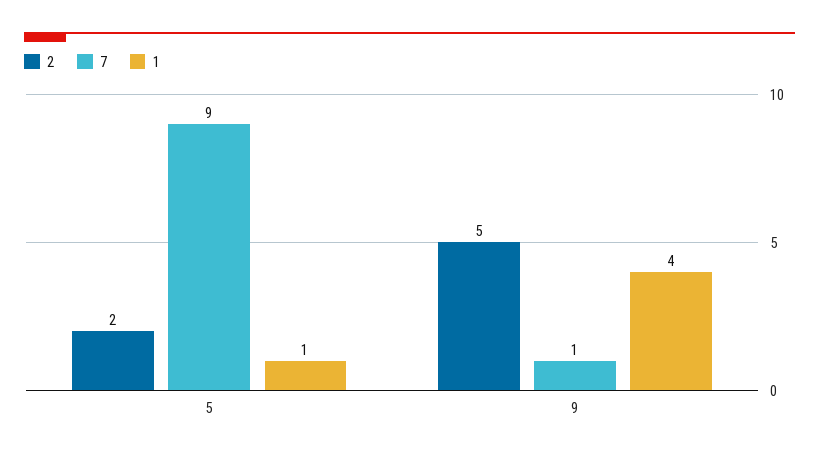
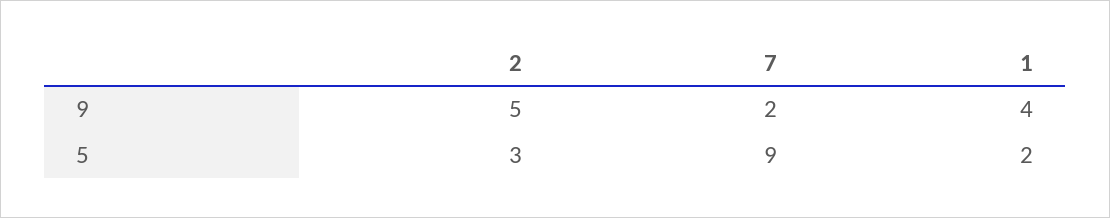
  {
    "2": {
-     "5": 2,
+     "5": 3,
      "9": 5
    },
    "7": {
      "5": 9,
-     "9": 1
+     "9": 2
    },
    "1": {
-     "5": 1,
+     "5": 2,
      "9": 4
    }
  }

